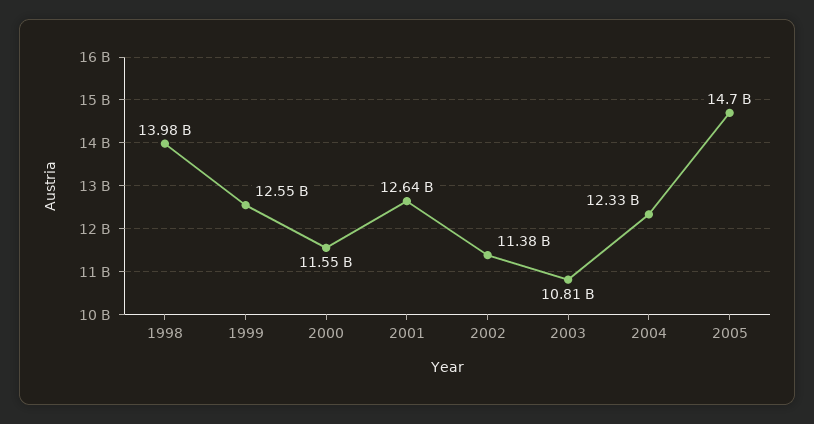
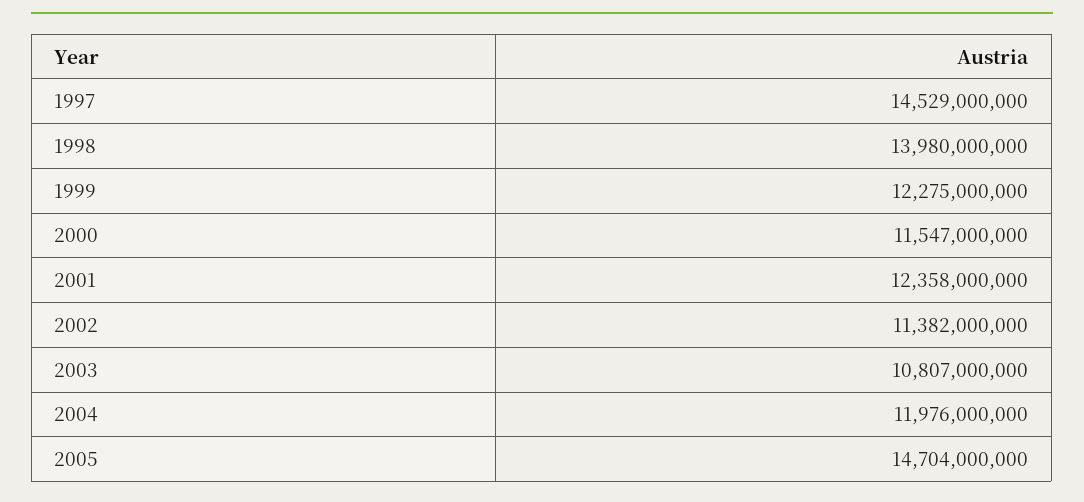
  {
    "1998": 13980000000,
-   "1999": 12550000000,
+   "1999": 12275000000,
    "2000": 11547000000,
-   "2001": 12640000000,
+   "2001": 12358000000,
    "2002": 11382000000,
    "2003": 10807000000,
-   "2004": 12330000000,
+   "2004": 11976000000,
-   "2005": 14704000000
+   "2005": 14704000000,
+   "1997": 14529000000
  }

